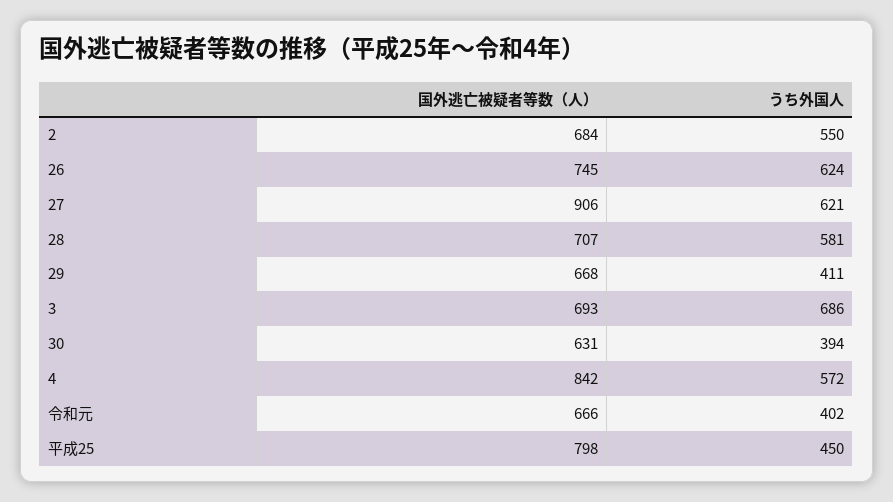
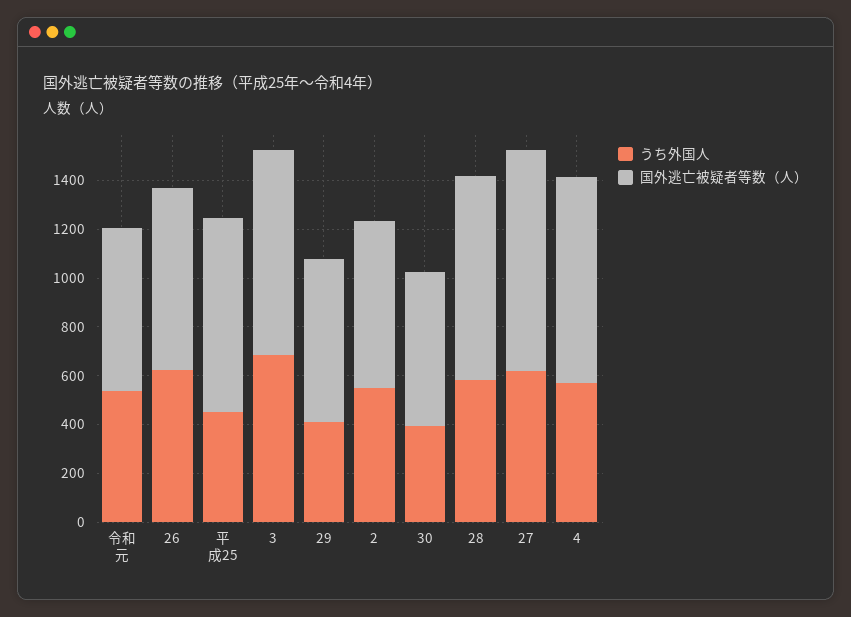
  {
    "国外逃亡被疑者等数（人）": {
      "2": 684,
      "26": 745,
      "27": 906,
-     "28": 707,
+     "28": 850,
      "29": 668,
-     "3": 693,
+     "3": 850,
      "30": 631,
      "4": 842,
      "令和元": 666,
      "平成25": 798
    },
    "うち外国人": {
      "2": 550,
      "26": 624,
      "27": 621,
      "28": 581,
      "29": 411,
      "3": 686,
      "30": 394,
      "4": 572,
-     "令和元": 402,
+     "令和元": 550,
      "平成25": 450
    }
  }

